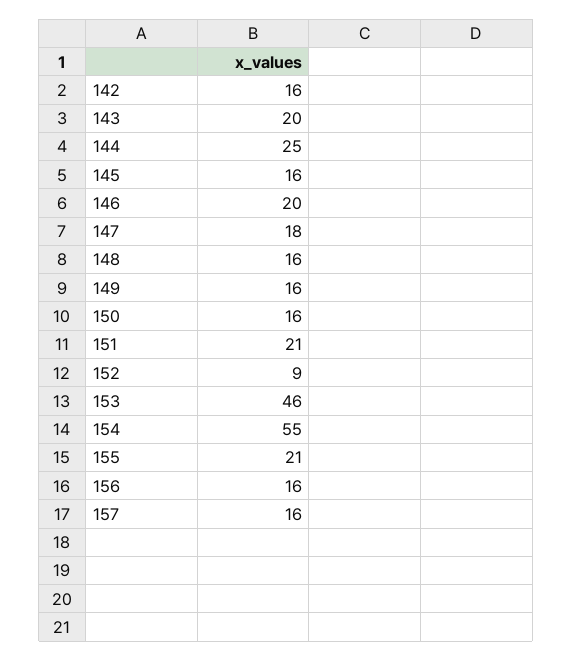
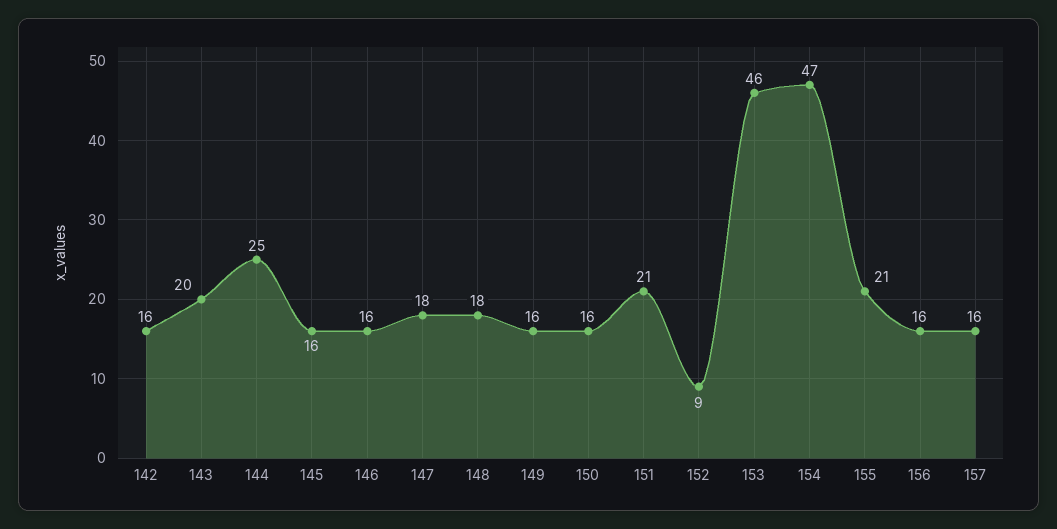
  {
    "142": 16,
    "143": 20,
    "144": 25,
    "145": 16,
-   "146": 20,
+   "146": 16,
    "147": 18,
-   "148": 16,
+   "148": 18,
    "149": 16,
    "150": 16,
    "151": 21,
    "152": 9,
    "153": 46,
-   "154": 55,
+   "154": 47,
    "155": 21,
    "156": 16,
    "157": 16
  }

